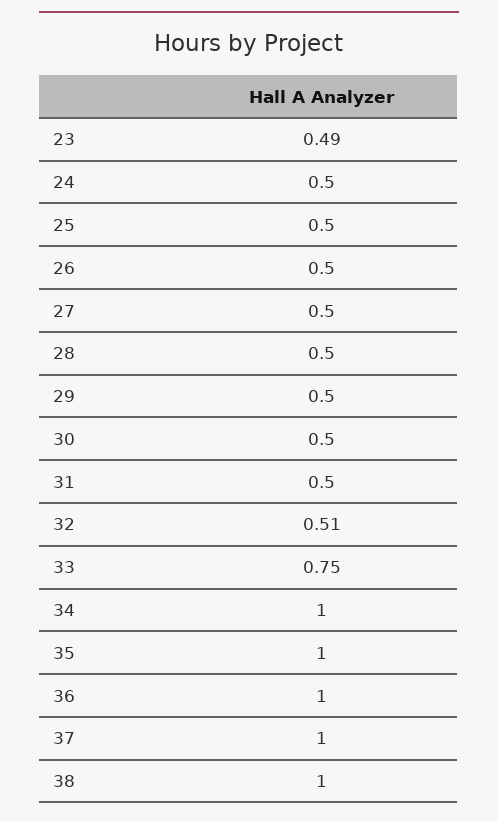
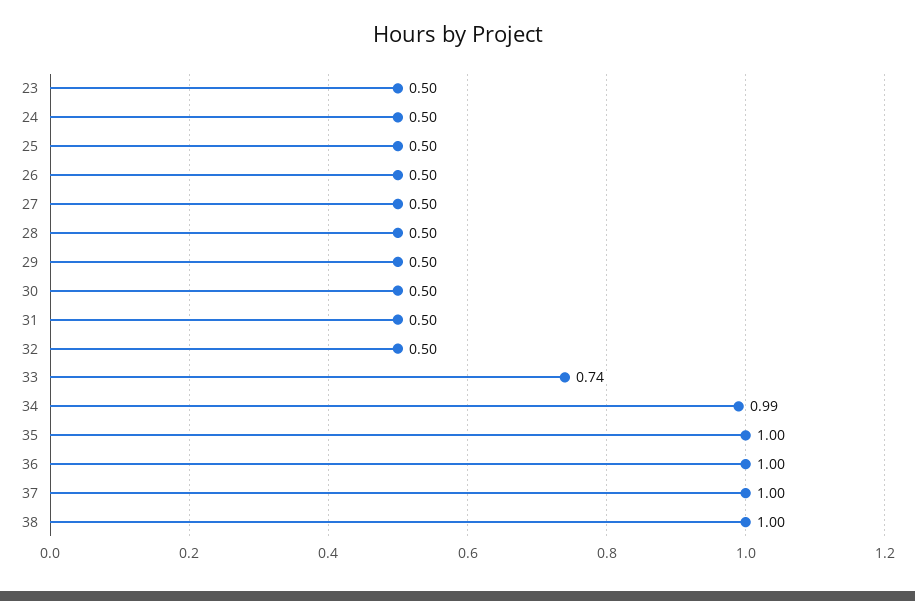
  {
-   "23": 0.49,
+   "23": 0.5,
    "24": 0.5,
    "25": 0.5,
    "26": 0.5,
    "27": 0.5,
    "28": 0.5,
    "29": 0.5,
    "30": 0.5,
    "31": 0.5,
-   "32": 0.51,
+   "32": 0.5,
-   "33": 0.75,
+   "33": 0.74,
-   "34": 1,
+   "34": 0.99,
    "35": 1,
    "36": 1,
    "37": 1,
    "38": 1
  }

